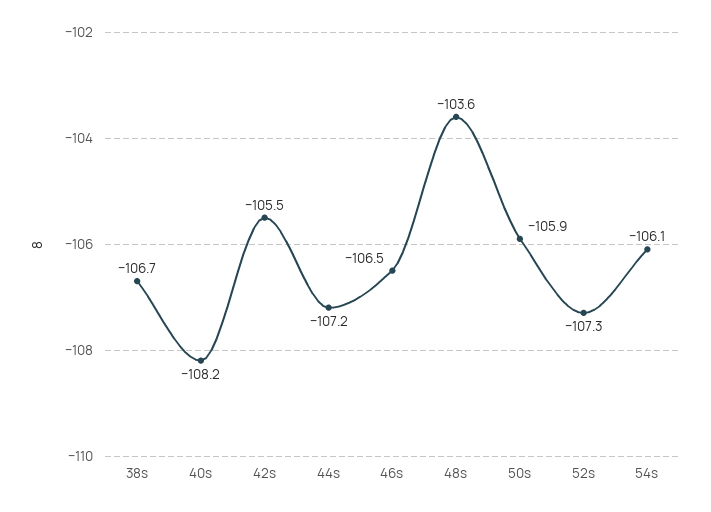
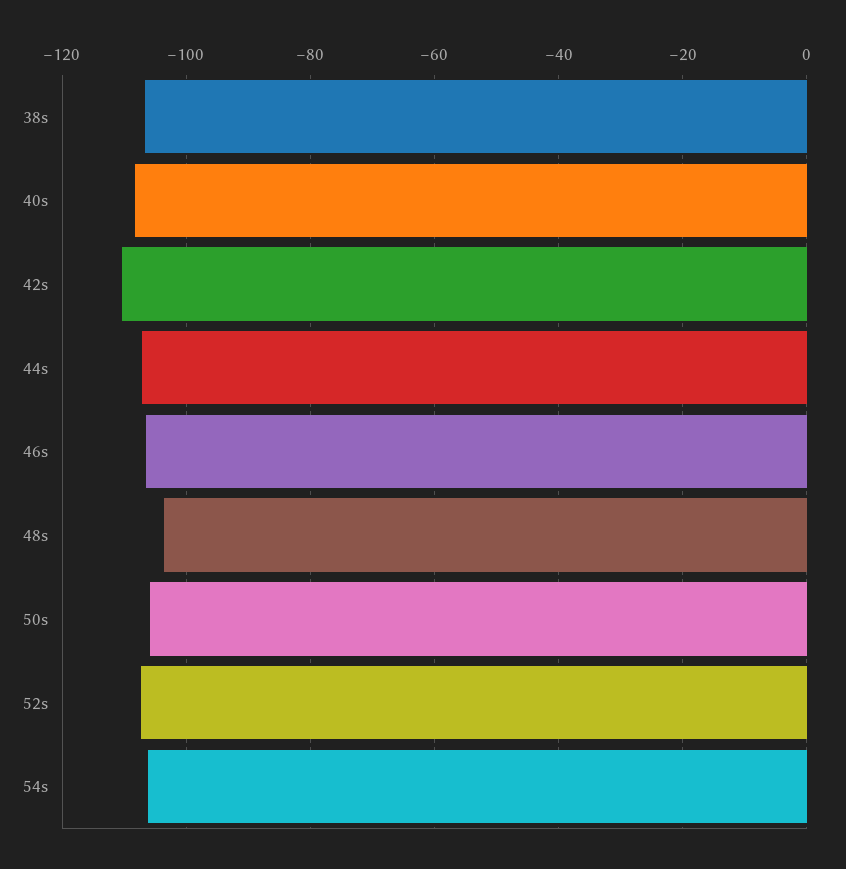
  {
    "38s": -106.7,
    "40s": -108.2,
-   "42s": -105.5,
+   "42s": -110,
    "44s": -107.2,
    "46s": -106.5,
    "48s": -103.6,
    "50s": -105.9,
    "52s": -107.3,
    "54s": -106.1
  }

